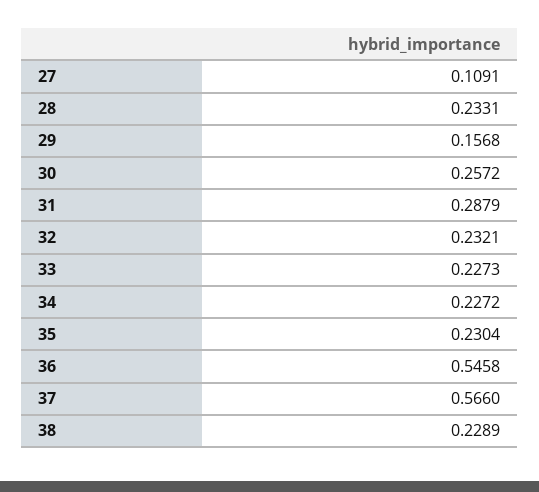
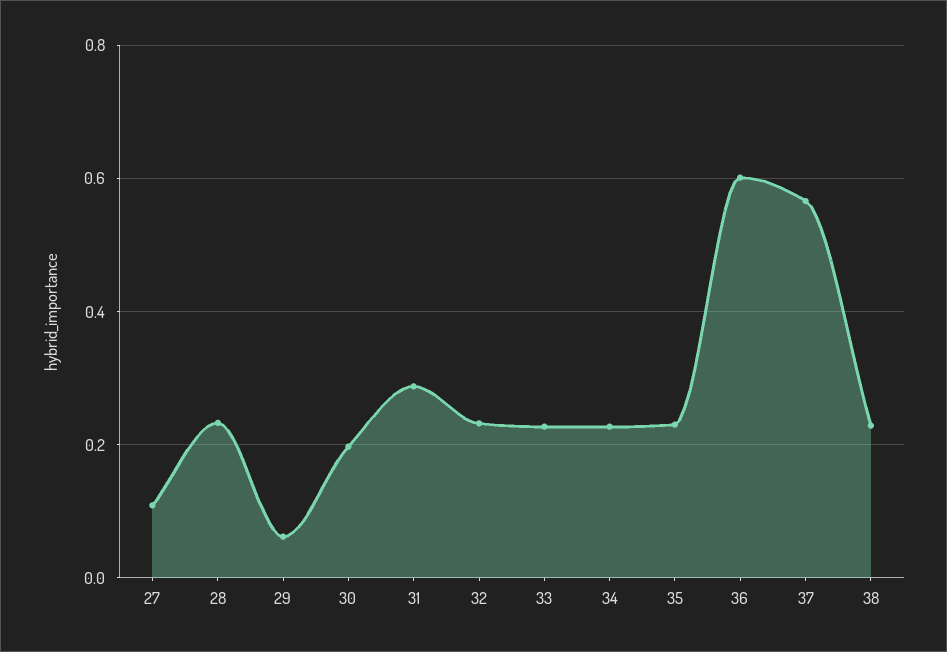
  {
    "27": 0.1091,
    "28": 0.2331,
-   "29": 0.1568,
+   "29": 0.06,
-   "30": 0.2572,
+   "30": 0.2,
    "31": 0.2879,
    "32": 0.2321,
    "33": 0.2273,
    "34": 0.2272,
    "35": 0.2304,
-   "36": 0.5458,
+   "36": 0.6,
    "37": 0.566,
    "38": 0.2289
  }

